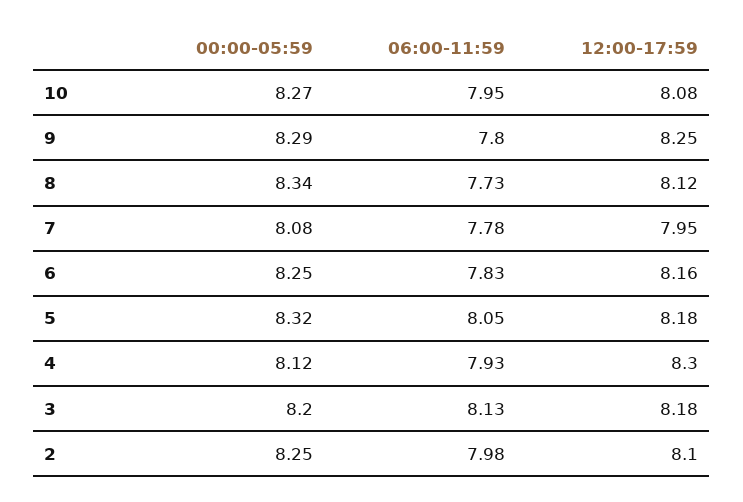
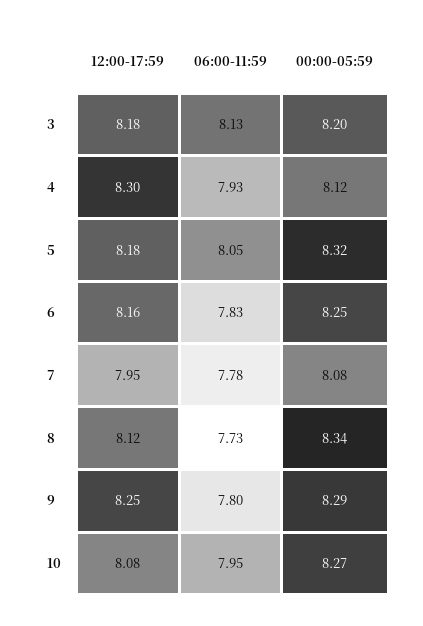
  {
    "00:00-05:59": {
      "10": 8.27,
      "9": 8.29,
      "8": 8.34,
      "7": 8.08,
      "6": 8.25,
      "5": 8.32,
      "4": 8.12,
-     "3": 8.2,
+     "3": 8.2
-     "2": 8.25
    },
    "06:00-11:59": {
      "10": 7.95,
      "9": 7.8,
      "8": 7.73,
      "7": 7.78,
      "6": 7.83,
      "5": 8.05,
      "4": 7.93,
-     "3": 8.13,
+     "3": 8.13
-     "2": 7.98
    },
    "12:00-17:59": {
      "10": 8.08,
      "9": 8.25,
      "8": 8.12,
      "7": 7.95,
      "6": 8.16,
      "5": 8.18,
      "4": 8.3,
-     "3": 8.18,
+     "3": 8.18
-     "2": 8.1
    }
  }

